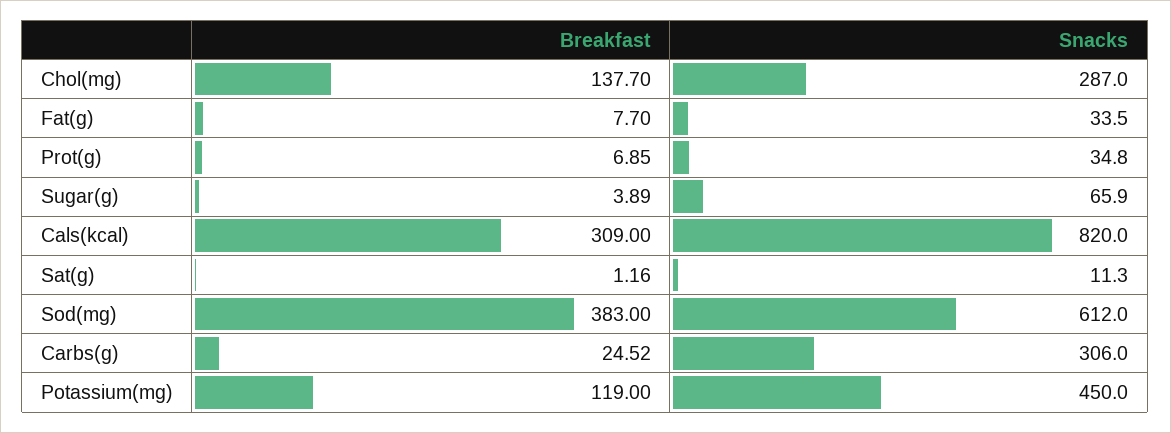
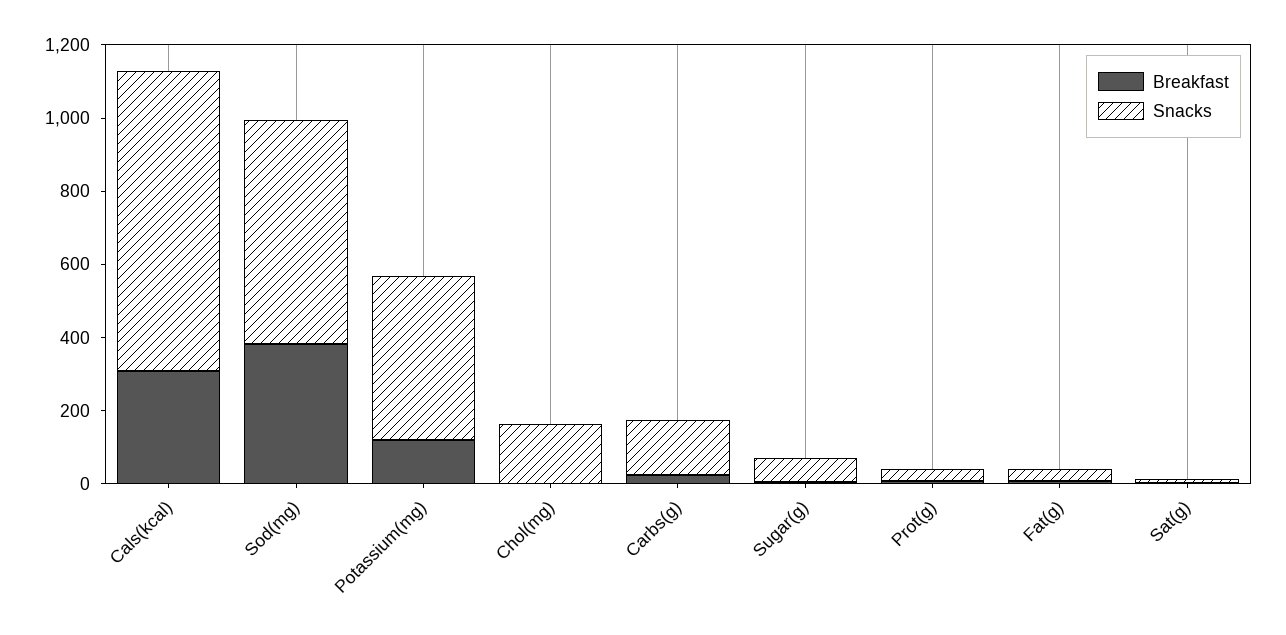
  {
    "Breakfast": {
-     "Chol(mg)": 137.7,
+     "Chol(mg)": 0,
      "Fat(g)": 7.7,
      "Prot(g)": 6.85,
      "Sugar(g)": 3.89,
      "Cals(kcal)": 309,
      "Sat(g)": 1.16,
      "Sod(mg)": 383,
      "Carbs(g)": 24.52,
      "Potassium(mg)": 119
    },
    "Snacks": {
-     "Chol(mg)": 287,
+     "Chol(mg)": 150,
      "Fat(g)": 33.5,
      "Prot(g)": 34.8,
      "Sugar(g)": 65.9,
      "Cals(kcal)": 820,
      "Sat(g)": 11.3,
      "Sod(mg)": 612,
-     "Carbs(g)": 306,
+     "Carbs(g)": 150,
      "Potassium(mg)": 450
    }
  }

